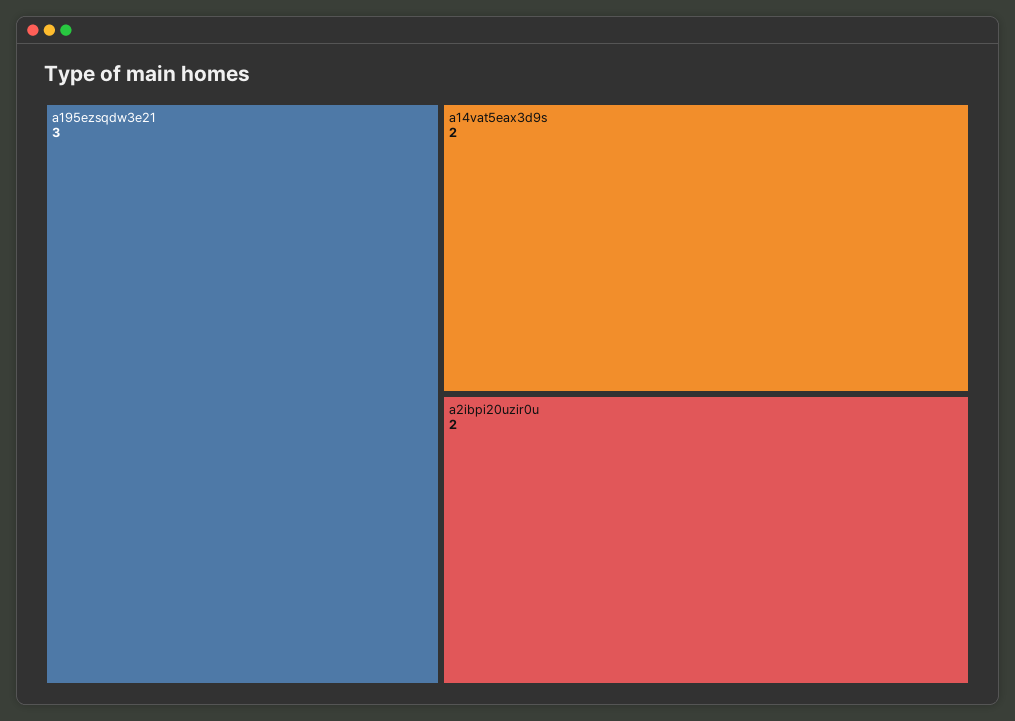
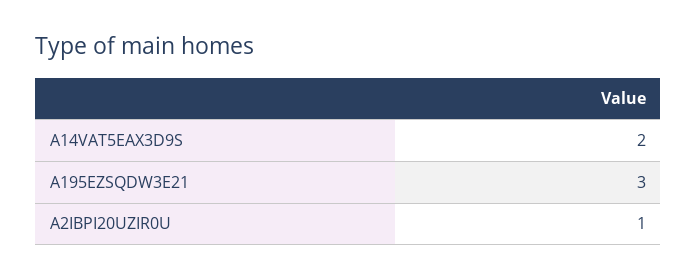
  {
    "a195ezsqdw3e21": 3,
    "a14vat5eax3d9s": 2,
-   "a2ibpi20uzir0u": 2
+   "a2ibpi20uzir0u": 1
  }

